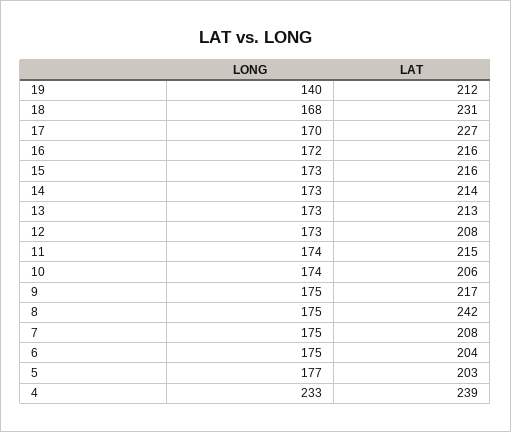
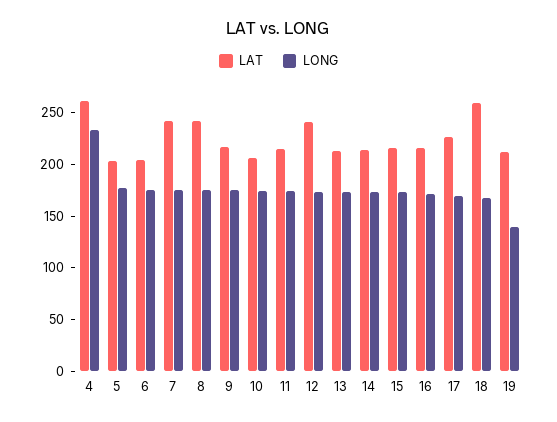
  {
    "LONG": {
      "19": 140,
      "18": 168,
      "17": 170,
      "16": 172,
      "15": 173,
      "14": 173,
      "13": 173,
      "12": 173,
      "11": 174,
      "10": 174,
      "9": 175,
      "8": 175,
      "7": 175,
      "6": 175,
      "5": 177,
      "4": 233
    },
    "LAT": {
      "19": 212,
-     "18": 231,
+     "18": 260,
      "17": 227,
      "16": 216,
      "15": 216,
      "14": 214,
      "13": 213,
-     "12": 208,
+     "12": 240,
      "11": 215,
      "10": 206,
      "9": 217,
      "8": 242,
-     "7": 208,
+     "7": 240,
      "6": 204,
      "5": 203,
-     "4": 239
+     "4": 260
    }
  }

